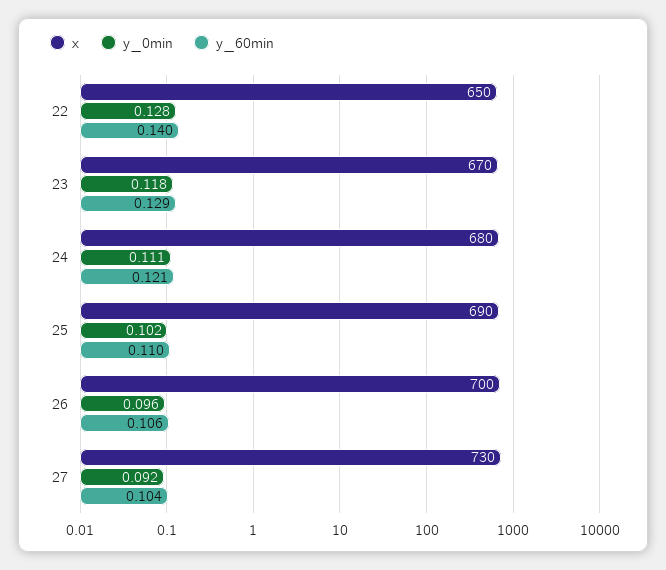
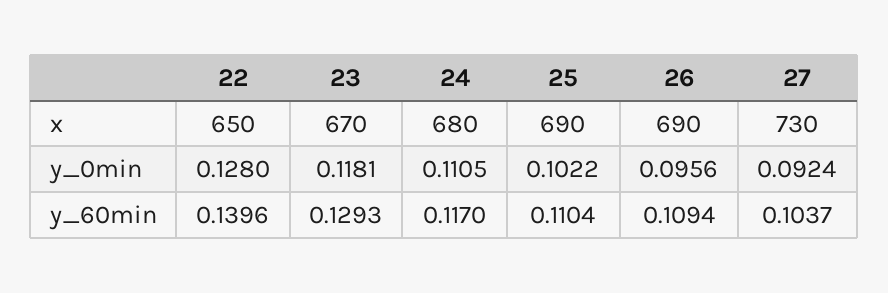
  {
    "x": {
      "22": 650,
      "23": 670,
      "24": 680,
      "25": 690,
-     "26": 700,
+     "26": 690,
      "27": 730
    },
    "y_0min": {
      "22": 0.128,
      "23": 0.1181,
      "24": 0.1105,
      "25": 0.1022,
      "26": 0.0956,
      "27": 0.0924
    },
    "y_60min": {
      "22": 0.1396,
      "23": 0.1293,
-     "24": 0.121,
+     "24": 0.117,
      "25": 0.1104,
-     "26": 0.106,
+     "26": 0.1094,
      "27": 0.1037
    }
  }

